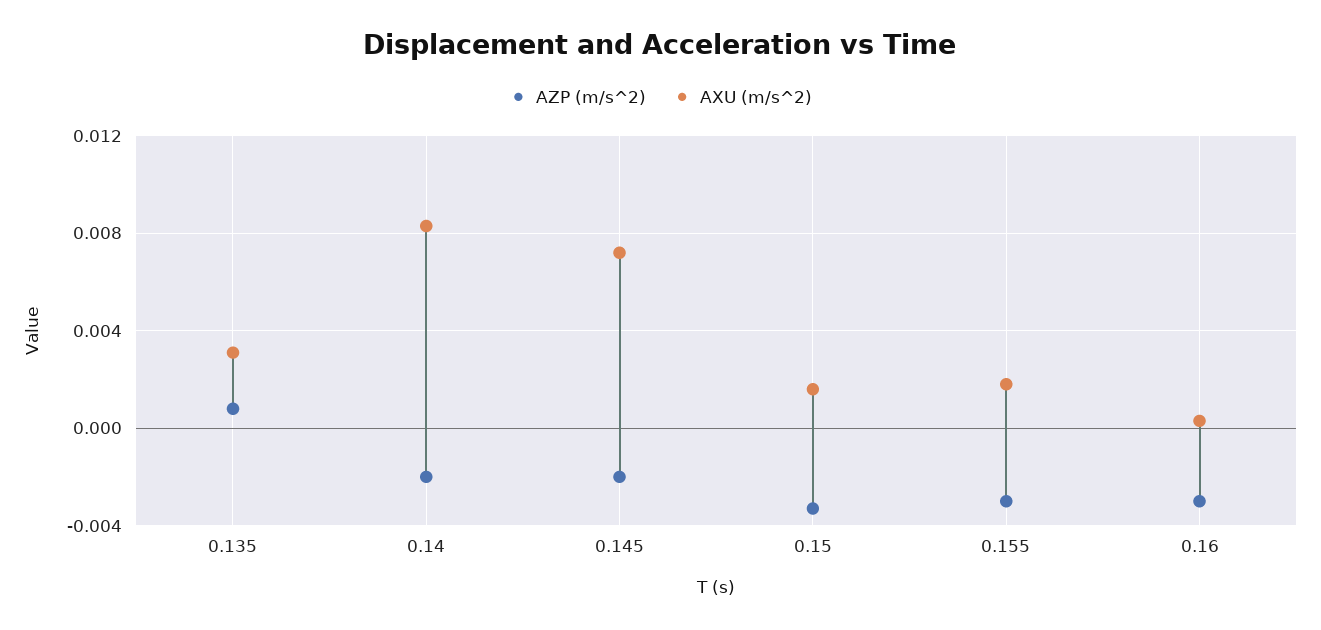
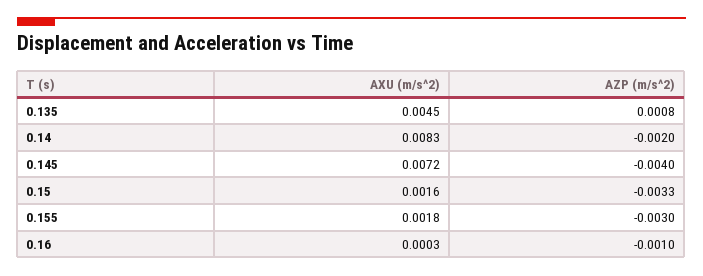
  {
    "AZP (m/s^2)": {
      "0.135": 0.0008,
      "0.14": -0.002,
-     "0.145": -0.002,
+     "0.145": -0.004,
      "0.15": -0.0033,
      "0.155": -0.003,
-     "0.16": -0.003
+     "0.16": -0.001
    },
    "AXU (m/s^2)": {
-     "0.135": 0.003,
+     "0.135": 0.0045,
      "0.14": 0.0083,
      "0.145": 0.0072,
      "0.15": 0.0016,
      "0.155": 0.0018,
      "0.16": 0.0003
    }
  }

